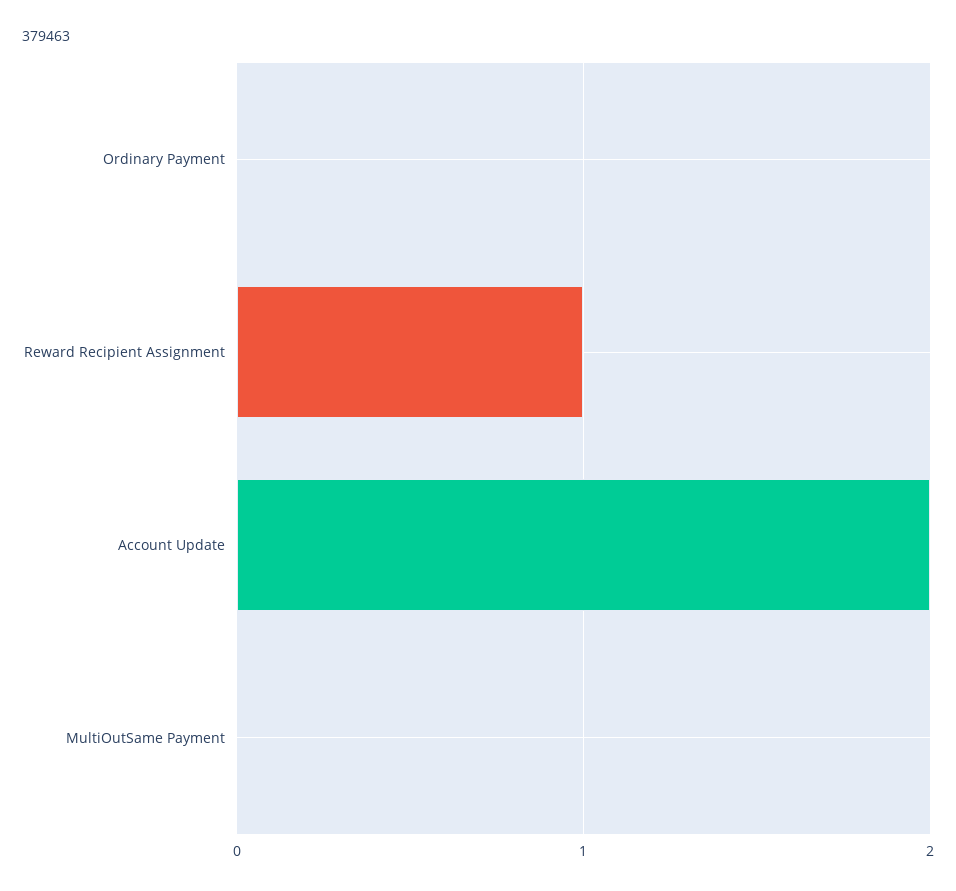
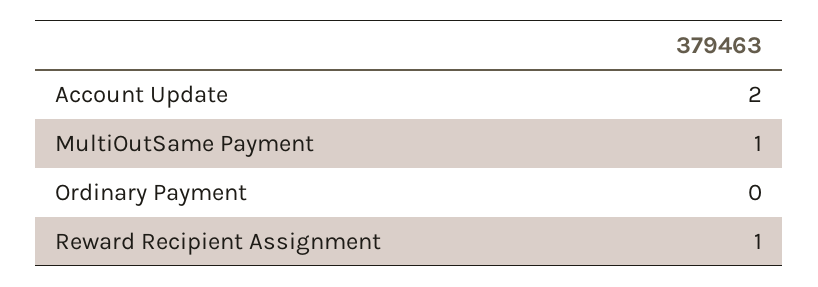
  {
    "Ordinary Payment": 0,
    "Reward Recipient Assignment": 1,
    "Account Update": 2,
-   "MultiOutSame Payment": 0
+   "MultiOutSame Payment": 1
  }

